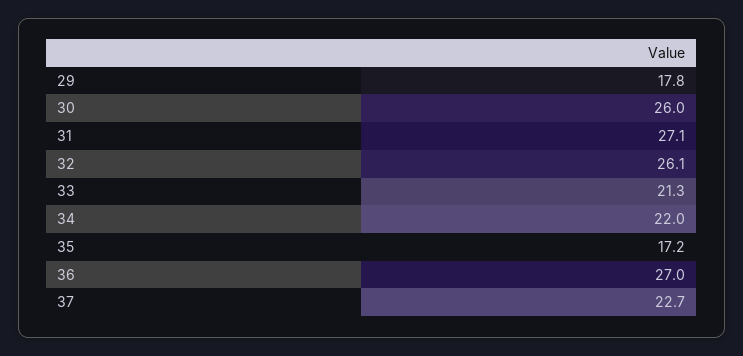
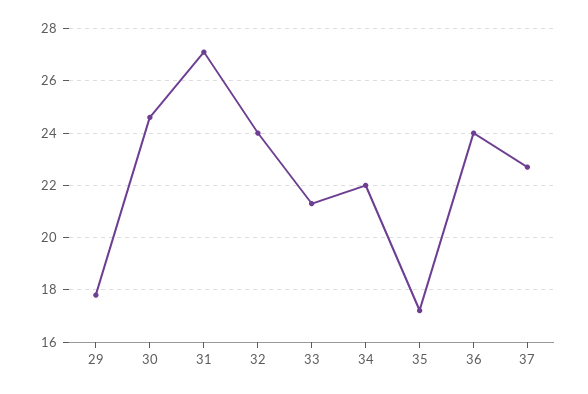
  {
    "29": 17.8,
-   "30": 26,
+   "30": 24.5,
    "31": 27.1,
-   "32": 26.1,
+   "32": 24,
    "33": 21.3,
    "34": 22,
    "35": 17.2,
-   "36": 27,
+   "36": 24,
    "37": 22.7
  }

